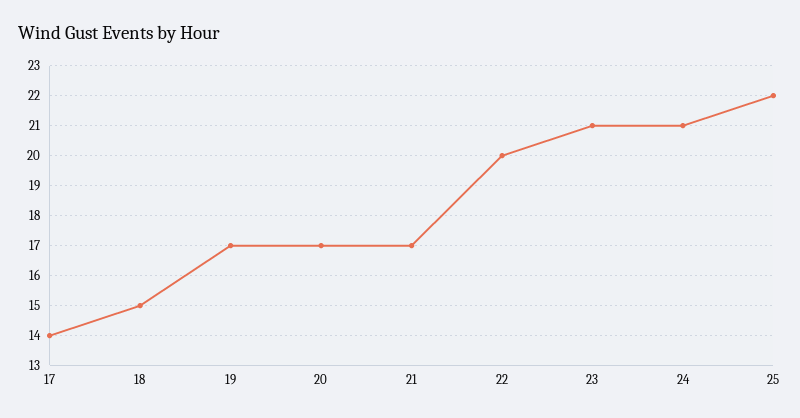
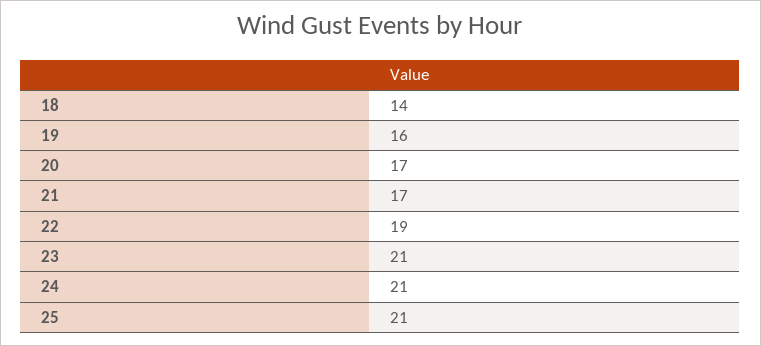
  {
-   "17": 14,
-   "18": 15,
+   "18": 14,
-   "19": 17,
+   "19": 16,
    "20": 17,
    "21": 17,
-   "22": 20,
+   "22": 19,
    "23": 21,
    "24": 21,
-   "25": 22
+   "25": 21
  }

